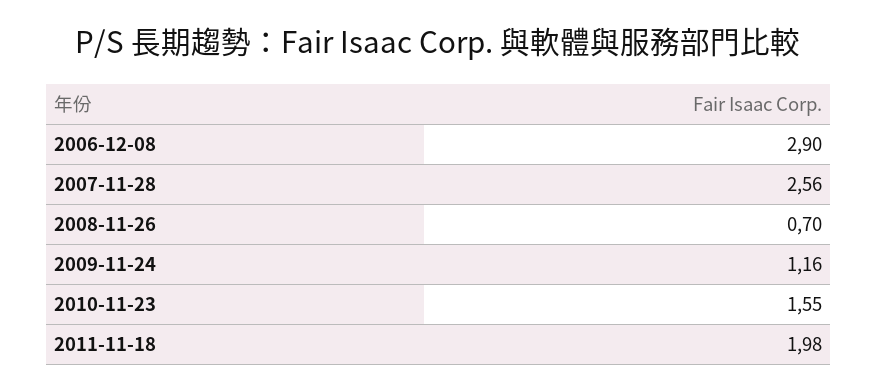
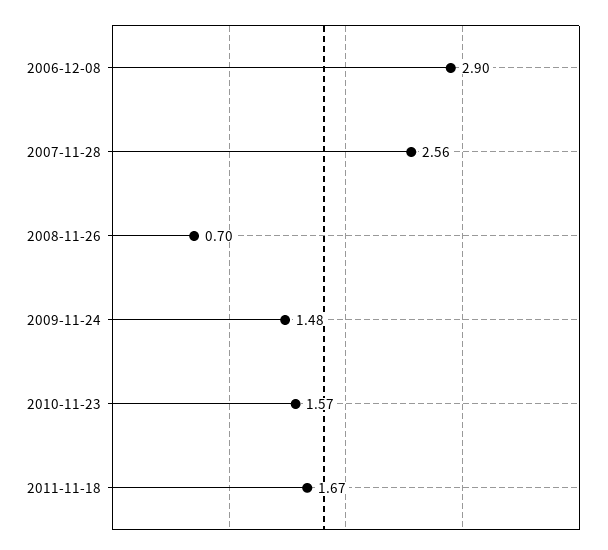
  {
    "2006-12-08": 2.9,
    "2007-11-28": 2.56,
    "2008-11-26": 0.7,
-   "2009-11-24": 1.16,
+   "2009-11-24": 1.48,
-   "2010-11-23": 1.55,
+   "2010-11-23": 1.57,
-   "2011-11-18": 1.98
+   "2011-11-18": 1.67
  }

